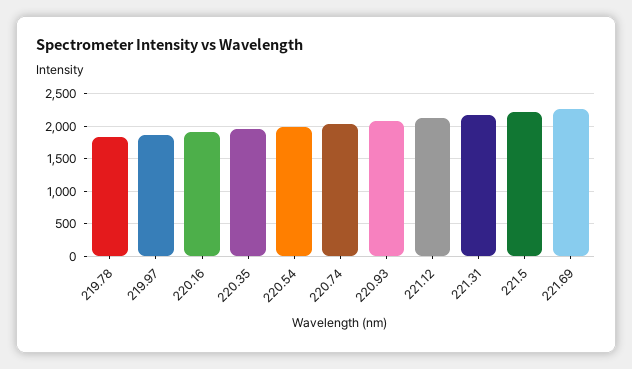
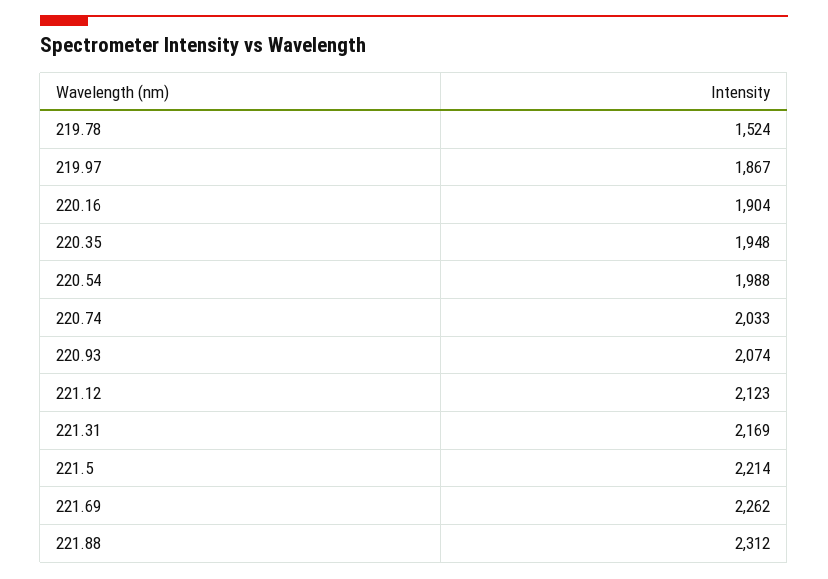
  {
-   "219.78": 1800,
+   "219.78": 1524,
    "219.97": 1867,
    "220.16": 1904,
    "220.35": 1948,
    "220.54": 1988,
    "220.74": 2033,
    "220.93": 2074,
    "221.12": 2123,
    "221.31": 2169,
    "221.5": 2214,
-   "221.69": 2262
+   "221.69": 2262,
+   "221.88": 2312
  }

